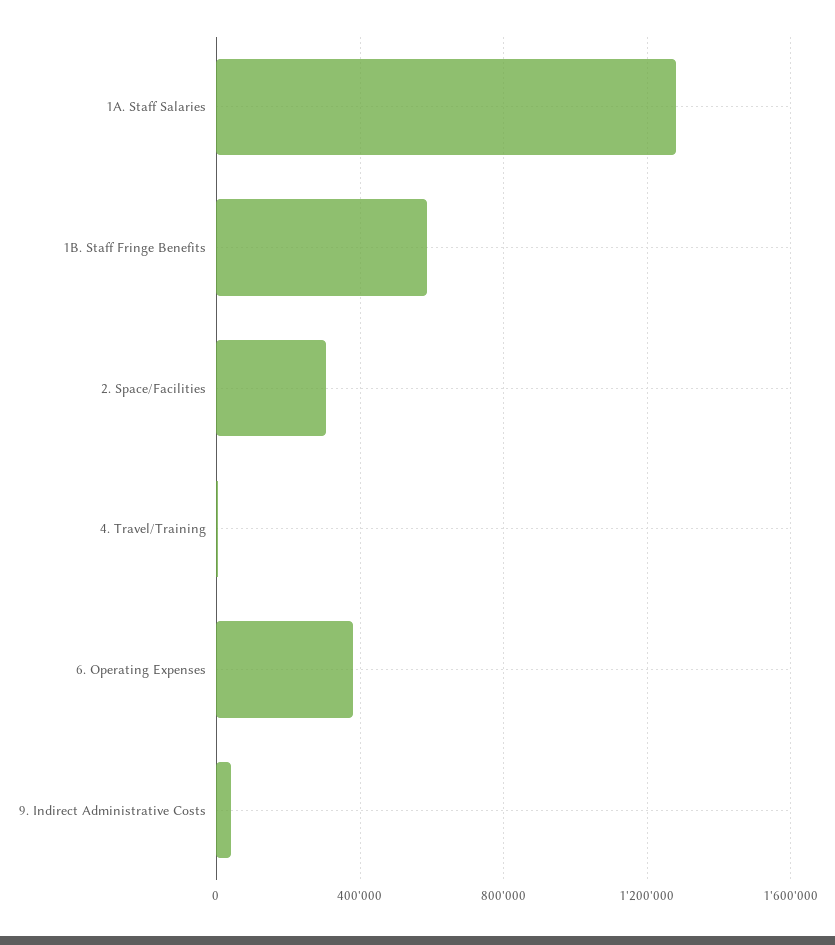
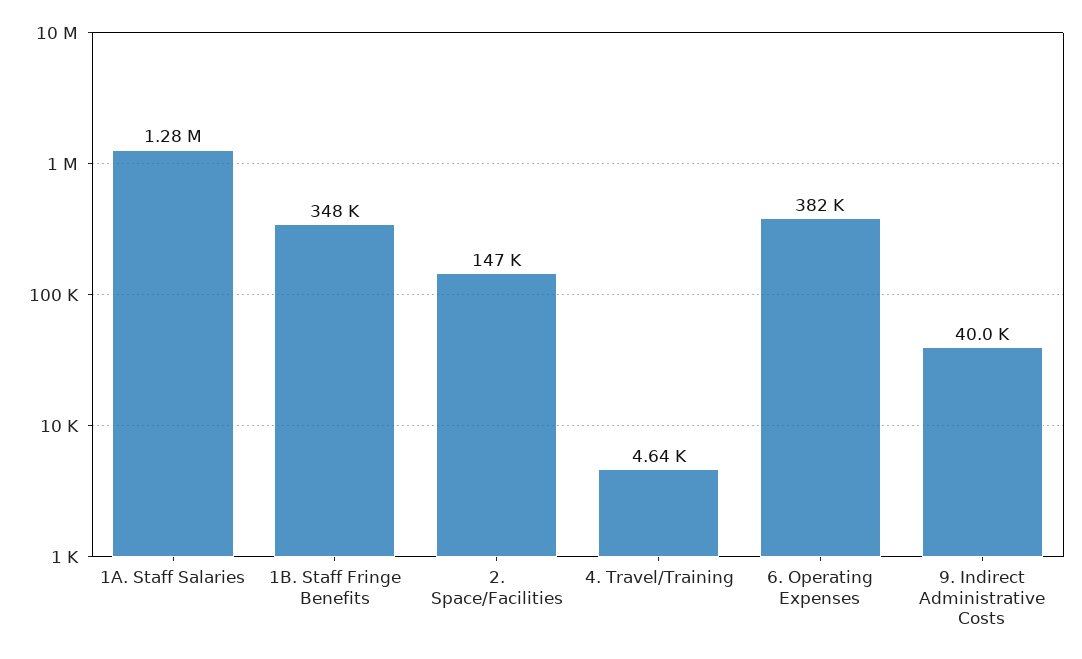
  {
    "1A. Staff Salaries": 1280000,
-   "1B. Staff Fringe Benefits": 600000,
+   "1B. Staff Fringe Benefits": 348000,
-   "2. Space/Facilities": 300000,
+   "2. Space/Facilities": 147000,
    "4. Travel/Training": 4640,
    "6. Operating Expenses": 382000,
    "9. Indirect Administrative Costs": 40000
  }

